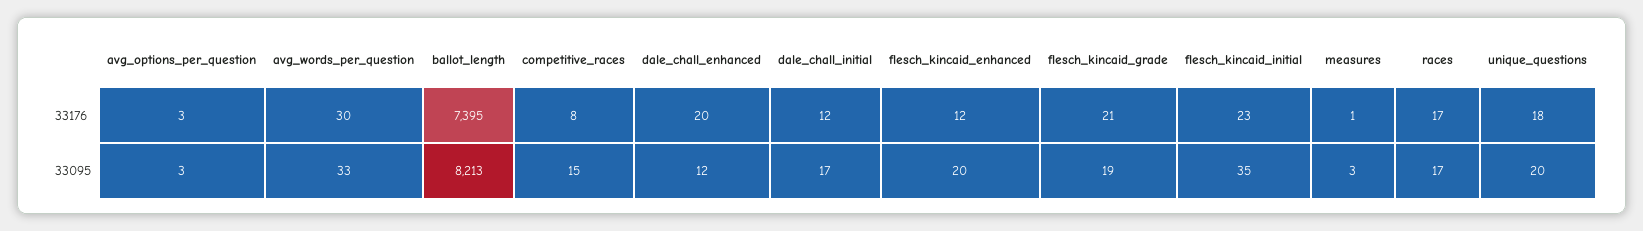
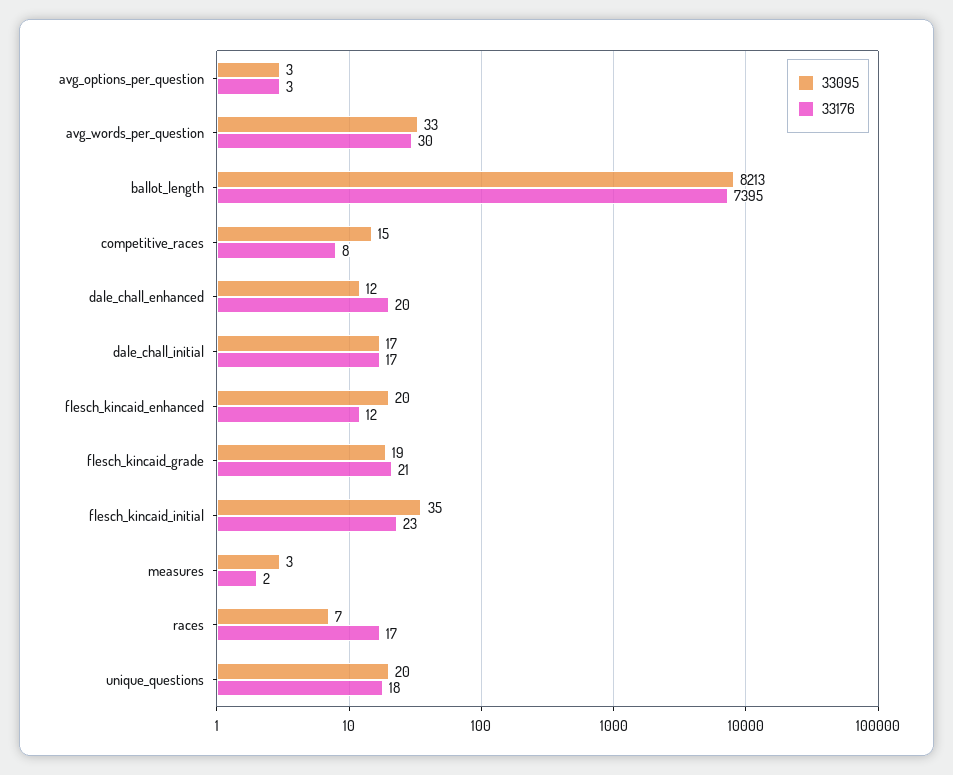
  {
    "33176": {
      "avg_options_per_question": 3,
      "avg_words_per_question": 30,
      "ballot_length": 7395,
      "competitive_races": 8,
      "dale_chall_enhanced": 20,
-     "dale_chall_initial": 12,
+     "dale_chall_initial": 17,
      "flesch_kincaid_enhanced": 12,
      "flesch_kincaid_grade": 21,
      "flesch_kincaid_initial": 23,
-     "measures": 1,
+     "measures": 2,
      "races": 17,
      "unique_questions": 18
    },
    "33095": {
      "avg_options_per_question": 3,
      "avg_words_per_question": 33,
      "ballot_length": 8213,
      "competitive_races": 15,
      "dale_chall_enhanced": 12,
      "dale_chall_initial": 17,
      "flesch_kincaid_enhanced": 20,
      "flesch_kincaid_grade": 19,
      "flesch_kincaid_initial": 35,
      "measures": 3,
-     "races": 17,
+     "races": 7,
      "unique_questions": 20
    }
  }

